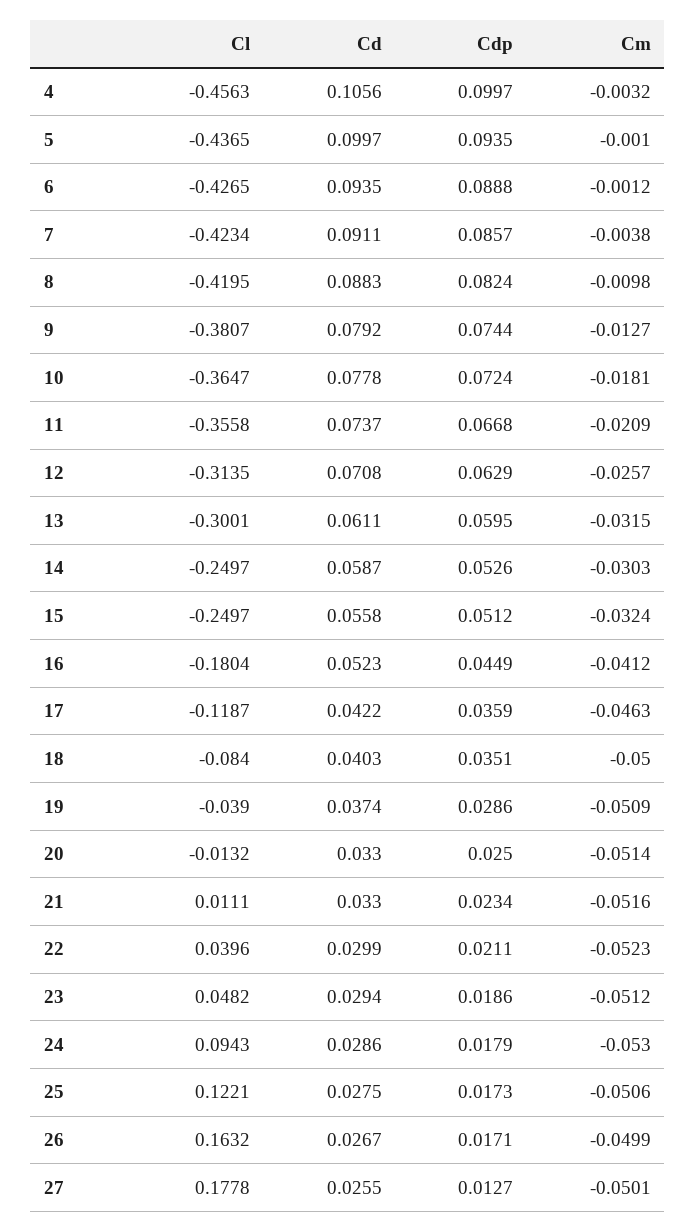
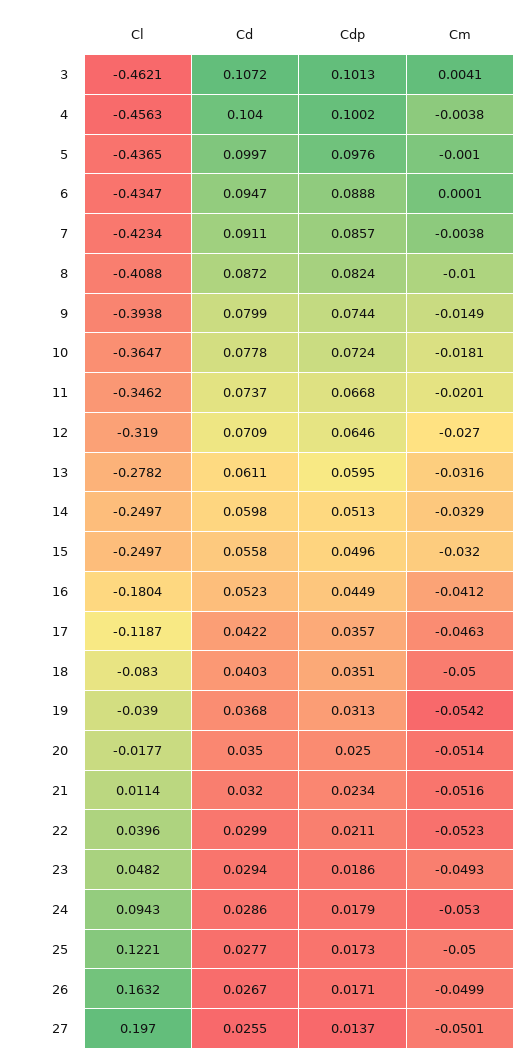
  {
    "Cl": {
      "4": -0.4563,
      "5": -0.4365,
-     "6": -0.4265,
+     "6": -0.4347,
      "7": -0.4234,
-     "8": -0.4195,
+     "8": -0.4088,
-     "9": -0.3807,
+     "9": -0.3938,
      "10": -0.3647,
-     "11": -0.3558,
+     "11": -0.3462,
-     "12": -0.3135,
+     "12": -0.319,
-     "13": -0.3001,
+     "13": -0.2782,
      "14": -0.2497,
      "15": -0.2497,
      "16": -0.1804,
      "17": -0.1187,
-     "18": -0.084,
+     "18": -0.083,
      "19": -0.039,
-     "20": -0.0132,
+     "20": -0.0177,
-     "21": 0.0111,
+     "21": 0.0114,
      "22": 0.0396,
      "23": 0.0482,
      "24": 0.0943,
      "25": 0.1221,
      "26": 0.1632,
-     "27": 0.1778
+     "27": 0.197,
+     "3": -0.4621
    },
    "Cd": {
-     "4": 0.1056,
+     "4": 0.104,
      "5": 0.0997,
-     "6": 0.0935,
+     "6": 0.0947,
      "7": 0.0911,
-     "8": 0.0883,
+     "8": 0.0872,
-     "9": 0.0792,
+     "9": 0.0799,
      "10": 0.0778,
      "11": 0.0737,
-     "12": 0.0708,
+     "12": 0.0709,
      "13": 0.0611,
-     "14": 0.0587,
+     "14": 0.0598,
      "15": 0.0558,
      "16": 0.0523,
      "17": 0.0422,
      "18": 0.0403,
-     "19": 0.0374,
+     "19": 0.0368,
-     "20": 0.033,
+     "20": 0.035,
-     "21": 0.033,
+     "21": 0.032,
      "22": 0.0299,
      "23": 0.0294,
      "24": 0.0286,
-     "25": 0.0275,
+     "25": 0.0277,
      "26": 0.0267,
-     "27": 0.0255
+     "27": 0.0255,
+     "3": 0.1072
    },
    "Cdp": {
-     "4": 0.0997,
+     "4": 0.1002,
-     "5": 0.0935,
+     "5": 0.0976,
      "6": 0.0888,
      "7": 0.0857,
      "8": 0.0824,
      "9": 0.0744,
      "10": 0.0724,
      "11": 0.0668,
-     "12": 0.0629,
+     "12": 0.0646,
      "13": 0.0595,
-     "14": 0.0526,
+     "14": 0.0513,
-     "15": 0.0512,
+     "15": 0.0496,
      "16": 0.0449,
-     "17": 0.0359,
+     "17": 0.0357,
      "18": 0.0351,
-     "19": 0.0286,
+     "19": 0.0313,
      "20": 0.025,
      "21": 0.0234,
      "22": 0.0211,
      "23": 0.0186,
      "24": 0.0179,
      "25": 0.0173,
      "26": 0.0171,
-     "27": 0.0127
+     "27": 0.0137,
+     "3": 0.1013
    },
    "Cm": {
-     "4": -0.0032,
+     "4": -0.0038,
      "5": -0.001,
-     "6": -0.0012,
+     "6": 0.0001,
      "7": -0.0038,
-     "8": -0.0098,
+     "8": -0.01,
-     "9": -0.0127,
+     "9": -0.0149,
      "10": -0.0181,
-     "11": -0.0209,
+     "11": -0.0201,
-     "12": -0.0257,
+     "12": -0.027,
-     "13": -0.0315,
+     "13": -0.0316,
-     "14": -0.0303,
+     "14": -0.0329,
-     "15": -0.0324,
+     "15": -0.032,
      "16": -0.0412,
      "17": -0.0463,
      "18": -0.05,
-     "19": -0.0509,
+     "19": -0.0542,
      "20": -0.0514,
      "21": -0.0516,
      "22": -0.0523,
-     "23": -0.0512,
+     "23": -0.0493,
      "24": -0.053,
-     "25": -0.0506,
+     "25": -0.05,
      "26": -0.0499,
-     "27": -0.0501
+     "27": -0.0501,
+     "3": 0.0041
    }
  }

